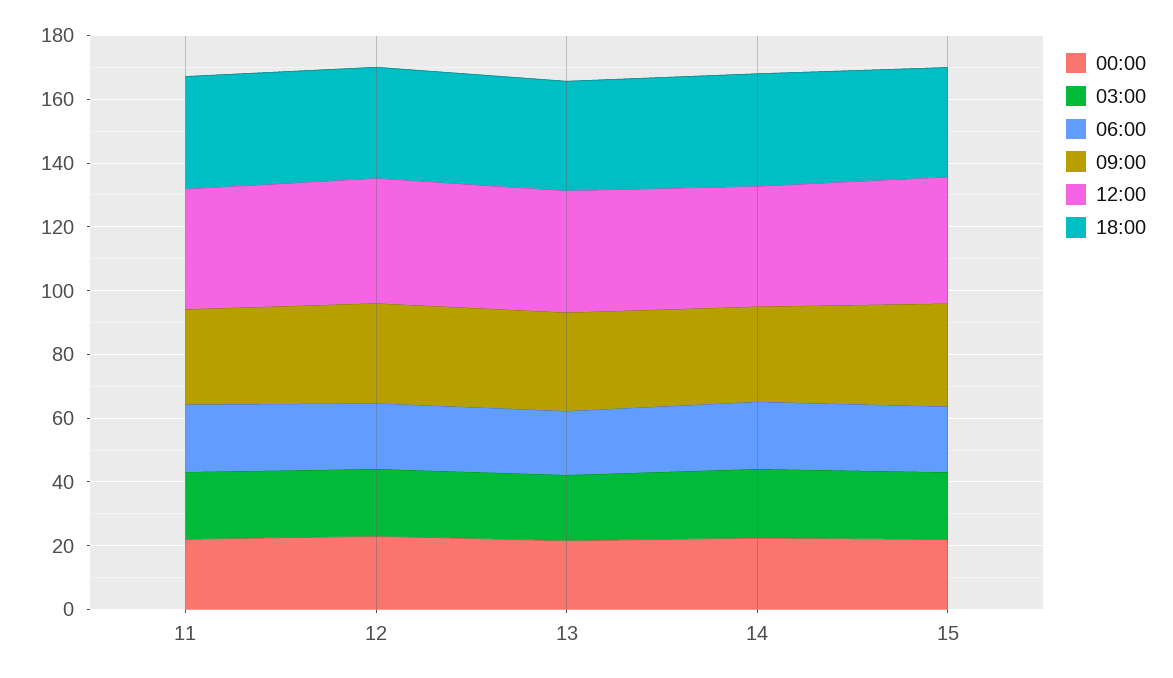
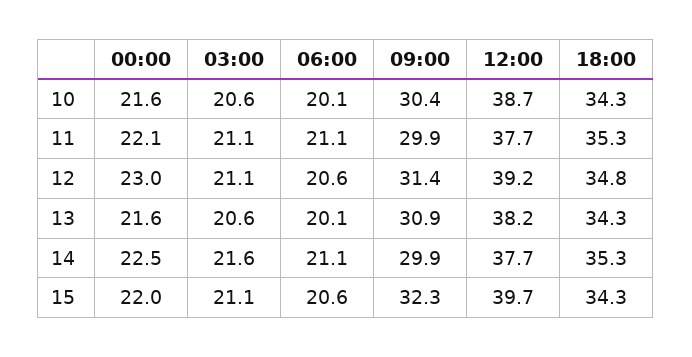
  {
    "00:00": {
      "11": 22.1,
      "12": 23,
      "13": 21.6,
      "14": 22.5,
-     "15": 22
+     "15": 22,
+     "10": 21.6
    },
    "03:00": {
      "11": 21.1,
      "12": 21.1,
      "13": 20.6,
      "14": 21.6,
-     "15": 21.1
+     "15": 21.1,
+     "10": 20.6
    },
    "06:00": {
      "11": 21.1,
      "12": 20.6,
      "13": 20.1,
      "14": 21.1,
-     "15": 20.6
+     "15": 20.6,
+     "10": 20.1
    },
    "09:00": {
      "11": 29.9,
      "12": 31.4,
      "13": 30.9,
      "14": 29.9,
-     "15": 32.3
+     "15": 32.3,
+     "10": 30.4
    },
    "12:00": {
      "11": 37.7,
      "12": 39.2,
      "13": 38.2,
      "14": 37.7,
-     "15": 39.7
+     "15": 39.7,
+     "10": 38.7
    },
    "18:00": {
      "11": 35.3,
      "12": 34.8,
      "13": 34.3,
      "14": 35.3,
-     "15": 34.3
+     "15": 34.3,
+     "10": 34.3
    }
  }

